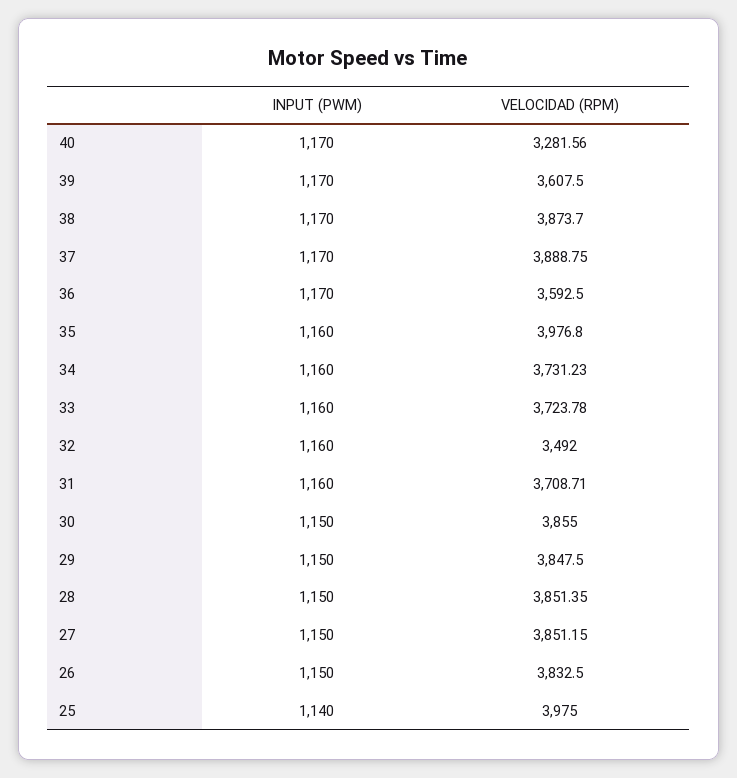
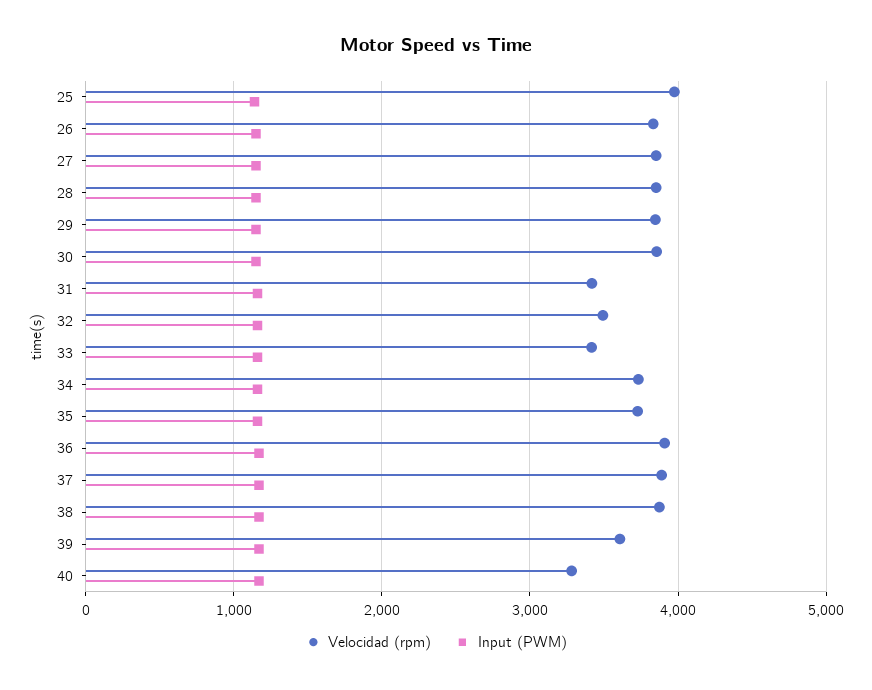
  {
    "INPUT (PWM)": {
      "40": 1170,
      "39": 1170,
      "38": 1170,
      "37": 1170,
      "36": 1170,
      "35": 1160,
      "34": 1160,
      "33": 1160,
      "32": 1160,
      "31": 1160,
      "30": 1150,
      "29": 1150,
      "28": 1150,
      "27": 1150,
      "26": 1150,
      "25": 1140
    },
    "VELOCIDAD (RPM)": {
      "40": 3281.56,
      "39": 3607.5,
      "38": 3873.7,
      "37": 3888.75,
-     "36": 3592.5,
+     "36": 3900,
-     "35": 3976.8,
+     "35": 3700,
      "34": 3731.23,
-     "33": 3723.78,
+     "33": 3400,
      "32": 3492,
-     "31": 3708.71,
+     "31": 3400,
      "30": 3855,
      "29": 3847.5,
      "28": 3851.35,
      "27": 3851.15,
      "26": 3832.5,
      "25": 3975
    }
  }

